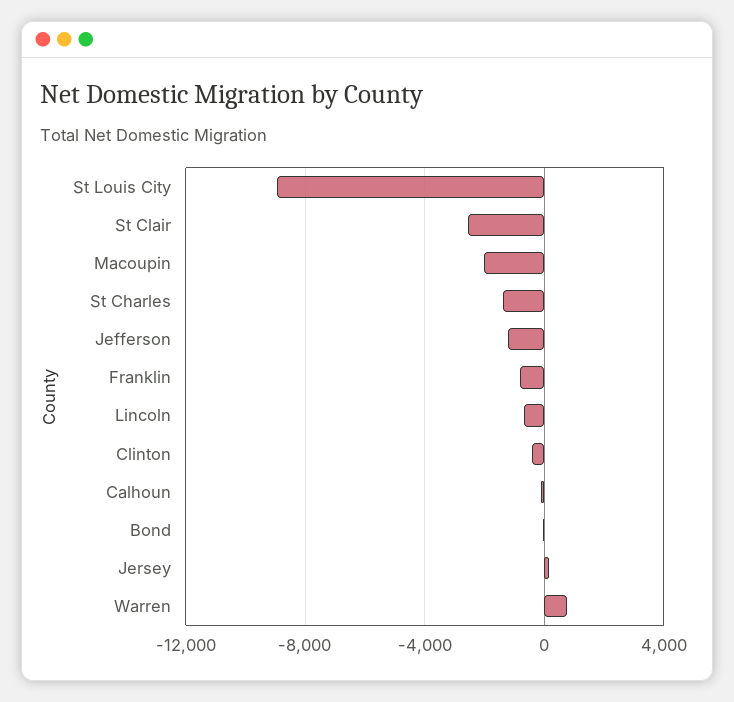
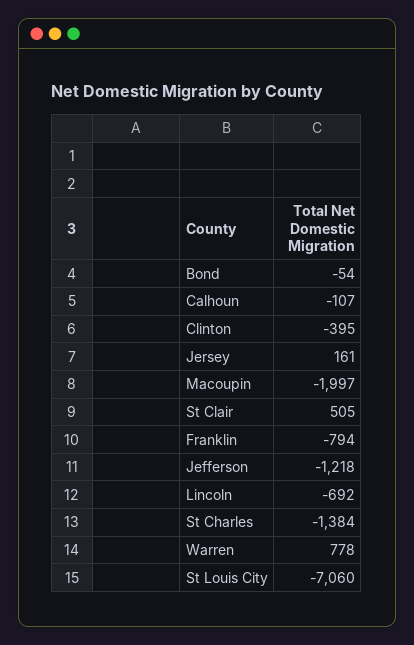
  {
-   "St Louis City": -9000,
+   "St Louis City": -7060,
-   "St Clair": -2500,
+   "St Clair": 505,
    "Macoupin": -1997,
    "St Charles": -1384,
    "Jefferson": -1218,
    "Franklin": -794,
    "Lincoln": -692,
    "Clinton": -395,
    "Calhoun": -107,
    "Bond": -54,
    "Jersey": 161,
    "Warren": 778
  }

